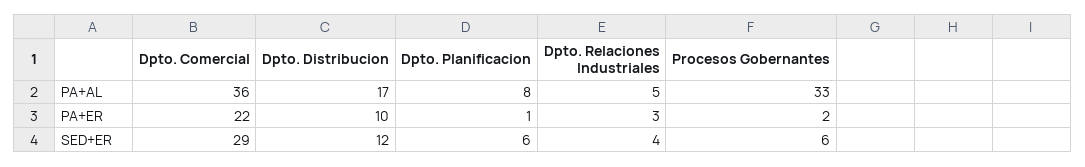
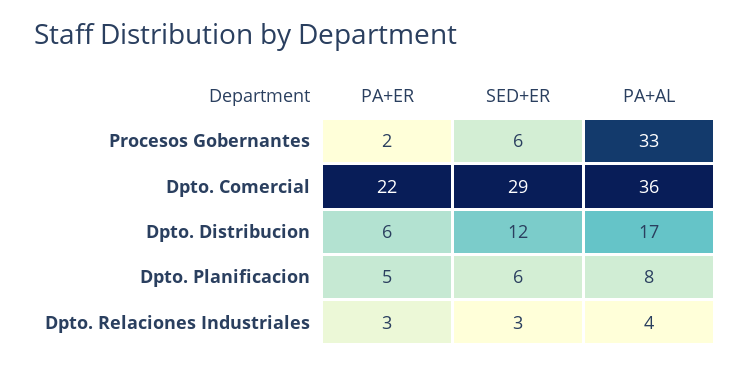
  {
    "Dpto. Comercial": {
      "PA+AL": 36,
      "PA+ER": 22,
      "SED+ER": 29
    },
    "Dpto. Distribucion": {
      "PA+AL": 17,
-     "PA+ER": 10,
+     "PA+ER": 6,
      "SED+ER": 12
    },
    "Dpto. Planificacion": {
      "PA+AL": 8,
-     "PA+ER": 1,
+     "PA+ER": 5,
      "SED+ER": 6
    },
    "Dpto. Relaciones Industriales": {
-     "PA+AL": 5,
+     "PA+AL": 4,
      "PA+ER": 3,
-     "SED+ER": 4
+     "SED+ER": 3
    },
    "Procesos Gobernantes": {
      "PA+AL": 33,
      "PA+ER": 2,
      "SED+ER": 6
    }
  }

